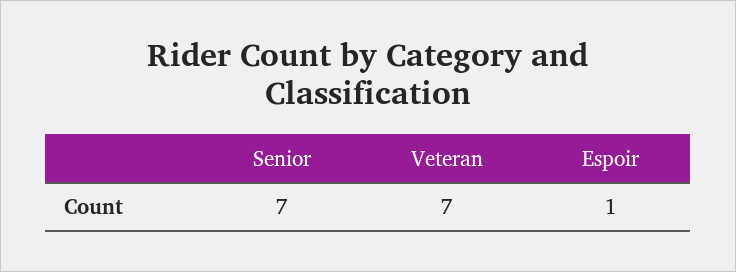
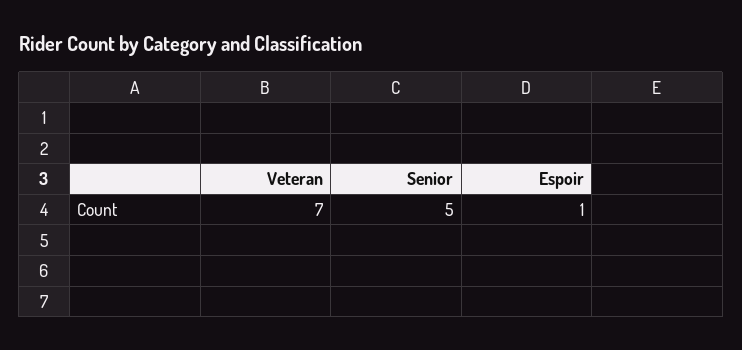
  {
-   "Senior": 7,
+   "Senior": 5,
    "Veteran": 7,
    "Espoir": 1
  }

